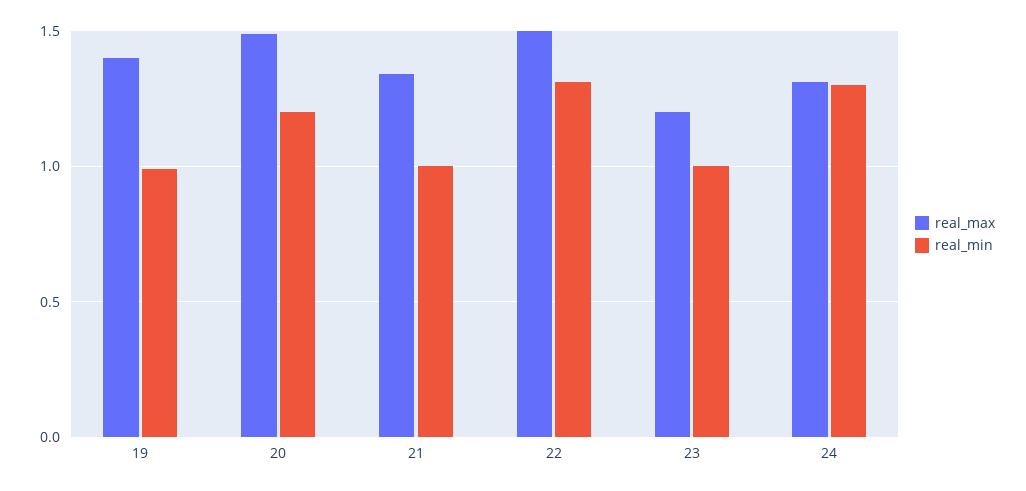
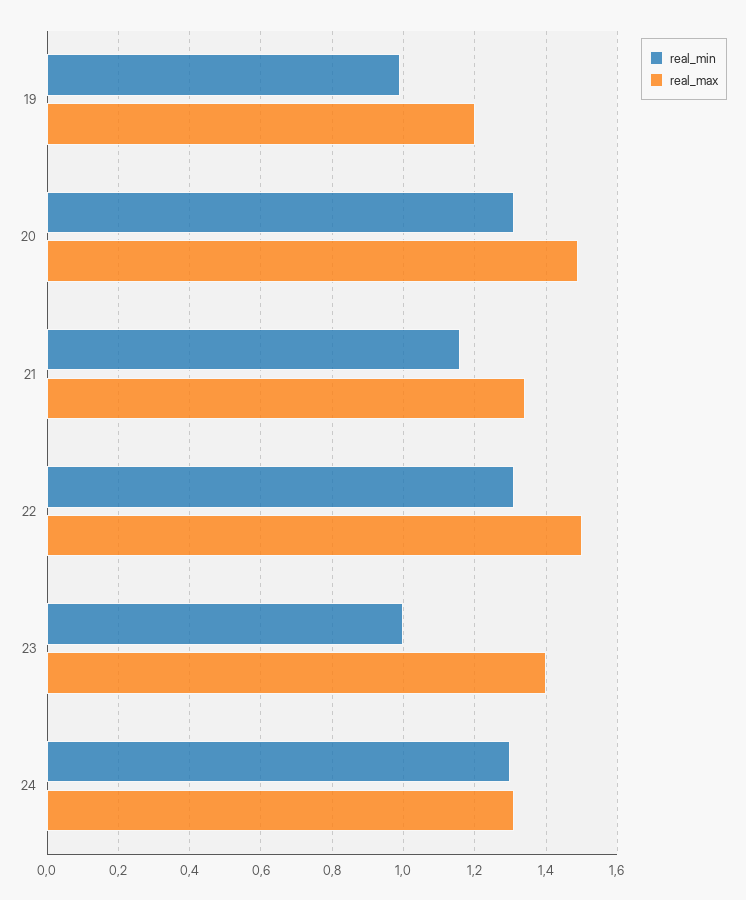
  {
    "real_max": {
-     "19": 1.4,
+     "19": 1.2,
      "20": 1.5,
      "21": 1.35,
      "22": 1.5,
-     "23": 1.2,
+     "23": 1.4,
      "24": 1.3
    },
    "real_min": {
      "19": 1,
-     "20": 1.2,
+     "20": 1.3,
-     "21": 1,
+     "21": 1.15,
      "22": 1.3,
      "23": 1,
      "24": 1.3
    }
  }

